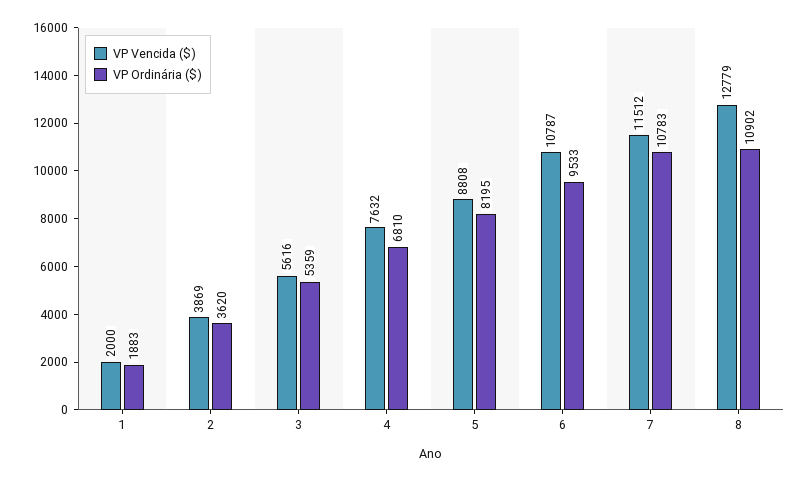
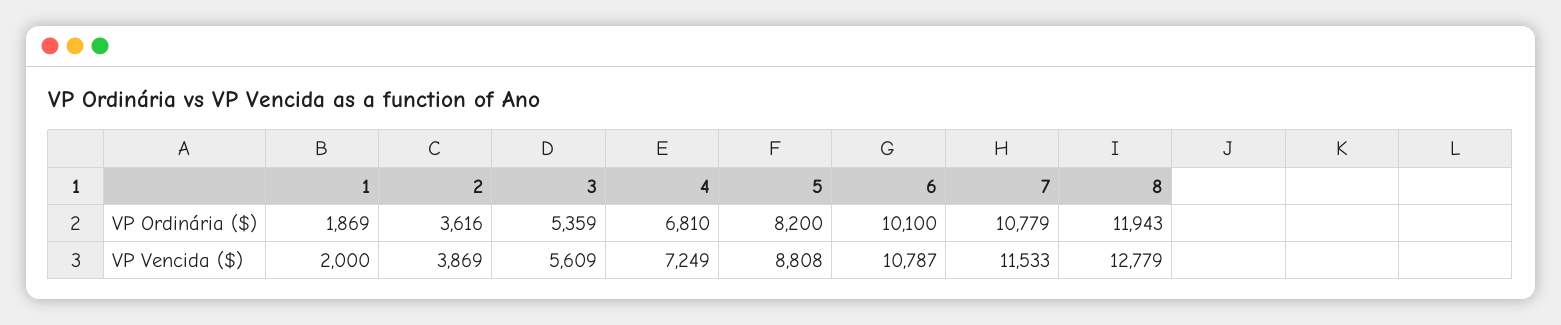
  {
    "VP Vencida ($)": {
      "1": 2000,
      "2": 3869,
-     "3": 5616,
+     "3": 5609,
-     "4": 7632,
+     "4": 7249,
      "5": 8808,
      "6": 10787,
-     "7": 11512,
+     "7": 11533,
      "8": 12779
    },
    "VP Ordinária ($)": {
-     "1": 1883,
+     "1": 1869,
-     "2": 3620,
+     "2": 3616,
      "3": 5359,
      "4": 6810,
-     "5": 8195,
+     "5": 8200,
-     "6": 9533,
+     "6": 10100,
-     "7": 10783,
+     "7": 10779,
-     "8": 10902
+     "8": 11943
    }
  }

